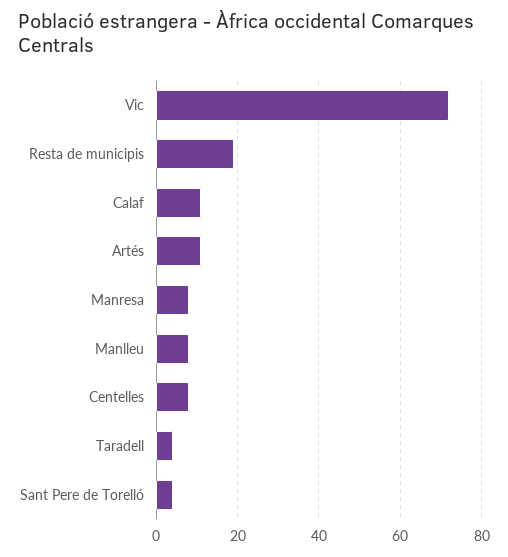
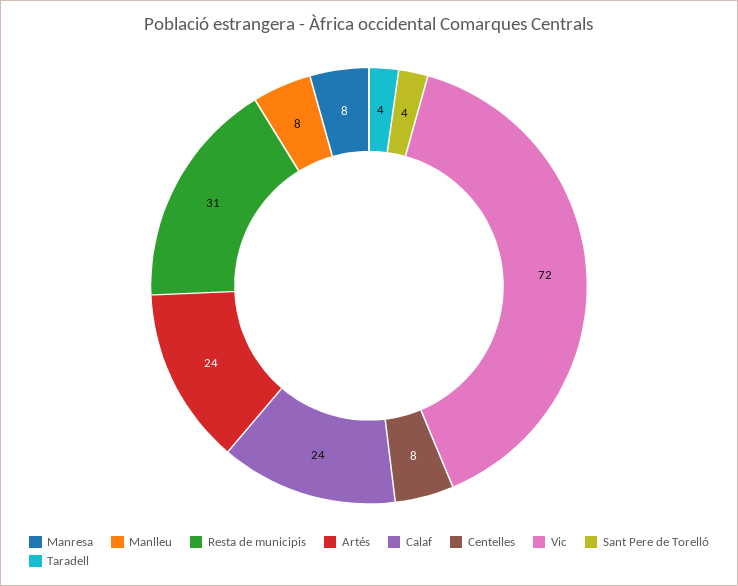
  {
    "Vic": 72,
-   "Resta de municipis": 20,
+   "Resta de municipis": 31,
-   "Calaf": 10,
+   "Calaf": 24,
-   "Artés": 10,
+   "Artés": 24,
    "Manresa": 8,
    "Manlleu": 8,
    "Centelles": 8,
    "Taradell": 4,
    "Sant Pere de Torelló": 4
  }

